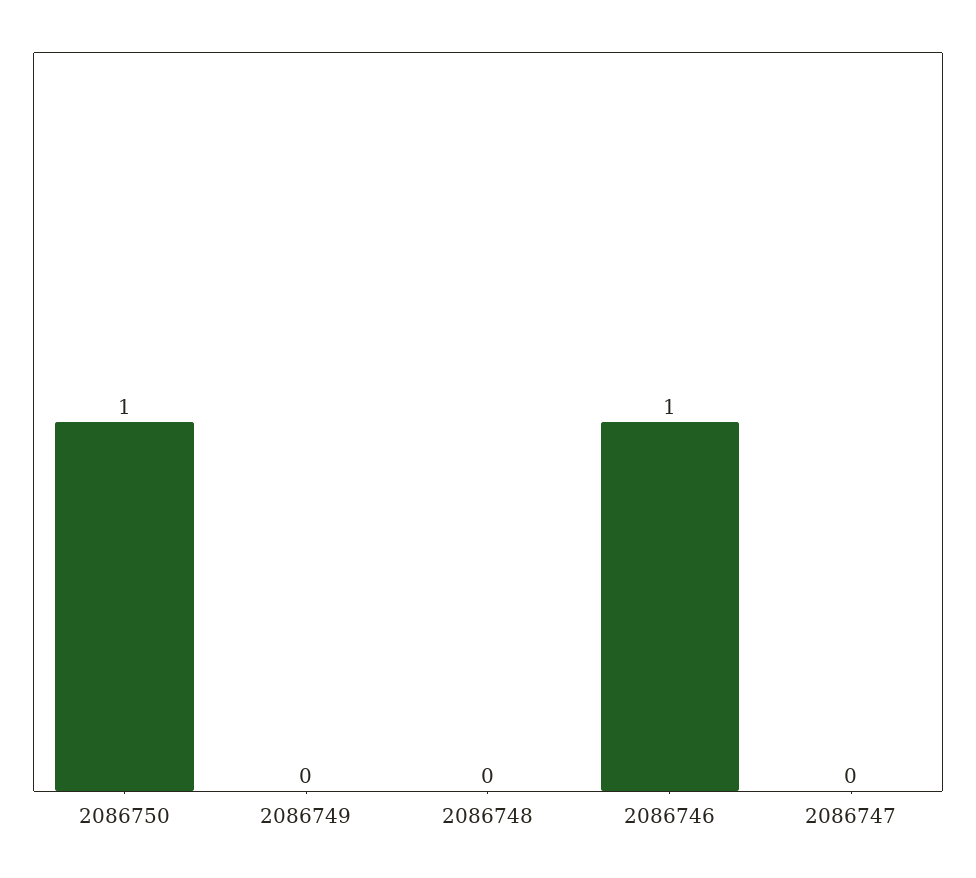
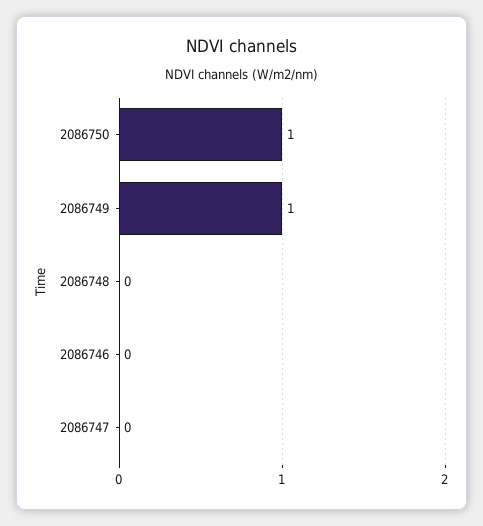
  {
    "2086750": 1,
-   "2086749": 0,
+   "2086749": 1,
    "2086748": 0,
-   "2086746": 1,
+   "2086746": 0,
    "2086747": 0
  }

